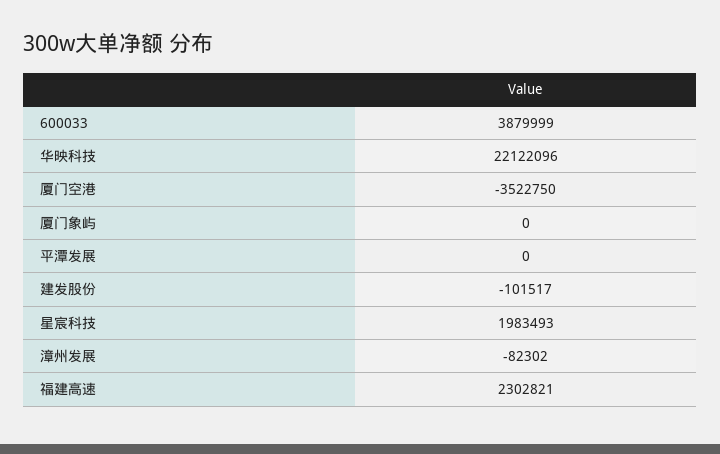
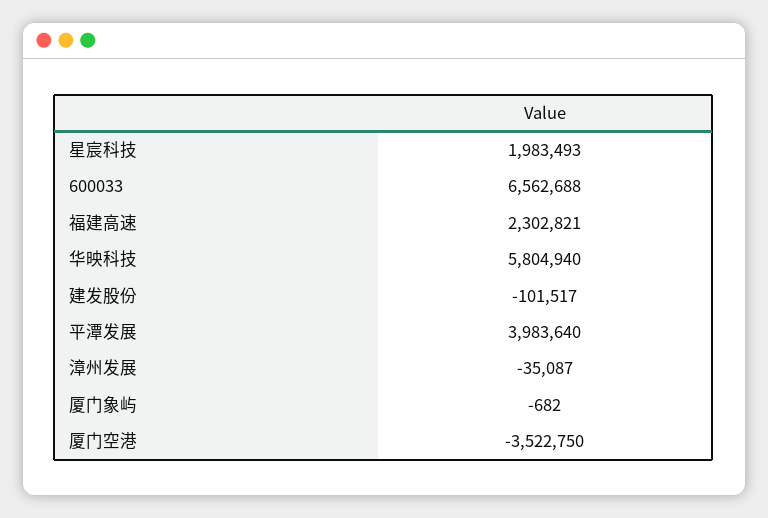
  {
-   "600033": 3879999,
+   "600033": 6562688,
-   "华映科技": 22122096,
+   "华映科技": 5804940,
    "厦门空港": -3522750,
-   "厦门象屿": 0,
+   "厦门象屿": -682,
-   "平潭发展": 0,
+   "平潭发展": 3983640,
    "建发股份": -101517,
    "星宸科技": 1983493,
-   "漳州发展": -82302,
+   "漳州发展": -35087,
    "福建高速": 2302821
  }

